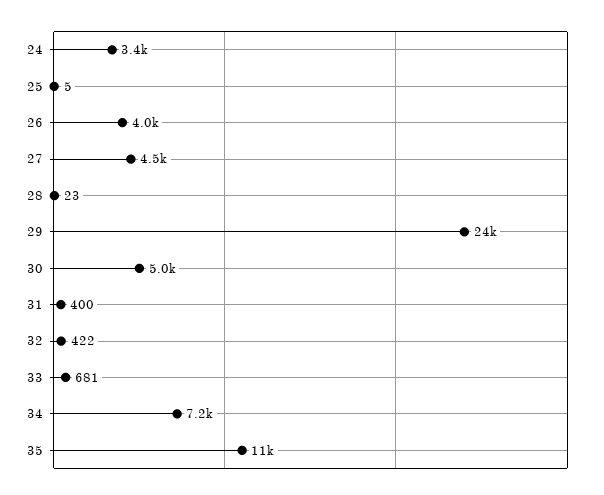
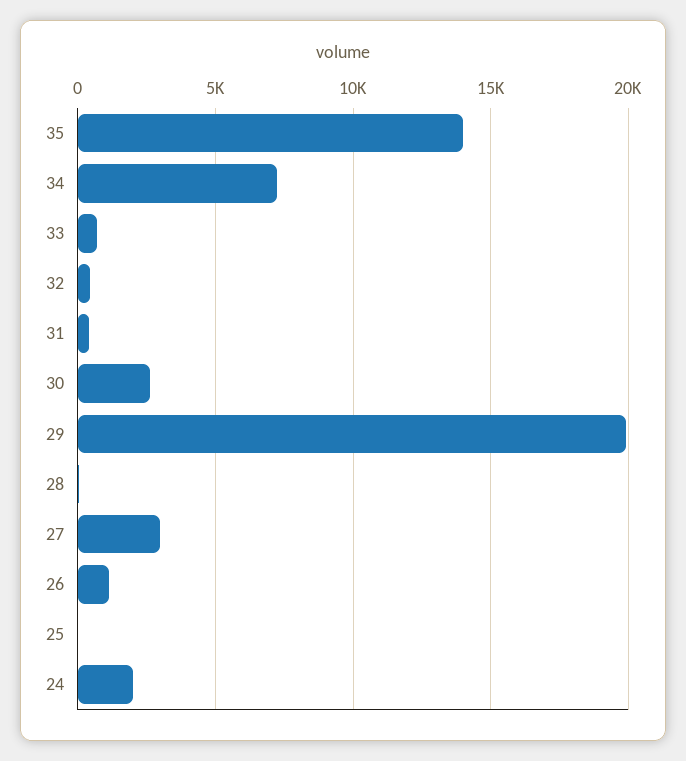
  {
-   "24": 3400,
+   "24": 2000,
    "25": 5,
-   "26": 4000,
+   "26": 1000,
-   "27": 4500,
+   "27": 3000,
    "28": 23,
-   "29": 24000,
+   "29": 20000,
-   "30": 5000,
+   "30": 2500,
    "31": 400,
    "32": 422,
    "33": 681,
    "34": 7200,
-   "35": 11000
+   "35": 14000
  }

